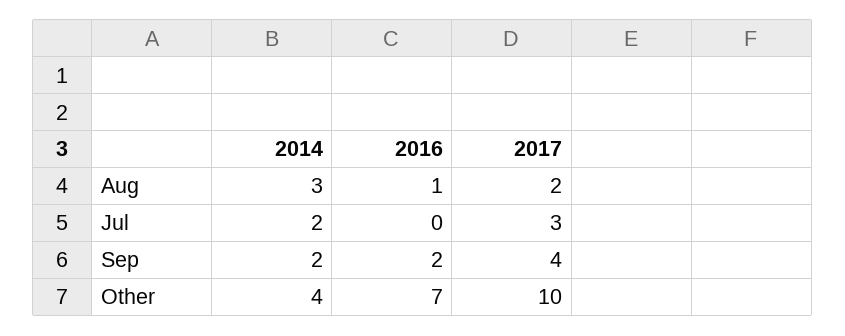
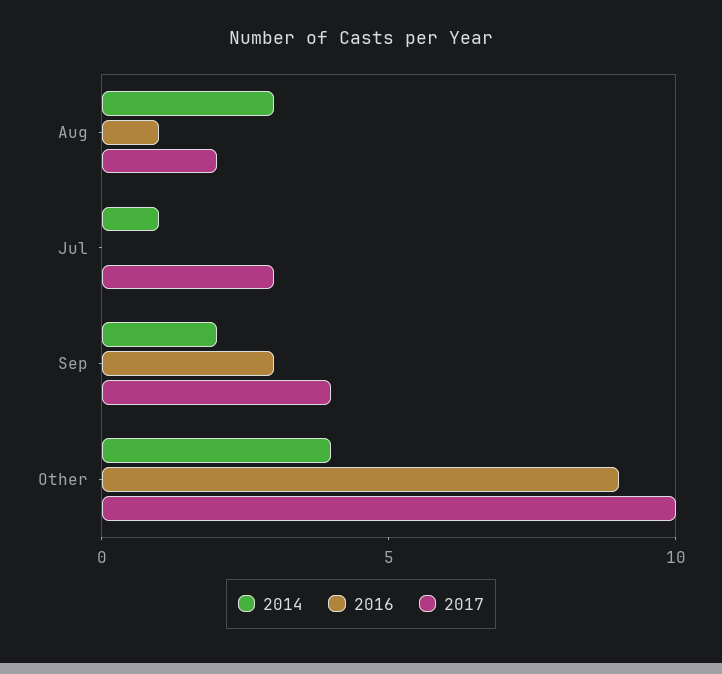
  {
    "2014": {
      "Aug": 3,
-     "Jul": 2,
+     "Jul": 1,
      "Sep": 2,
      "Other": 4
    },
    "2016": {
      "Aug": 1,
      "Jul": 0,
-     "Sep": 2,
+     "Sep": 3,
-     "Other": 7
+     "Other": 9
    },
    "2017": {
      "Aug": 2,
      "Jul": 3,
      "Sep": 4,
      "Other": 10
    }
  }

